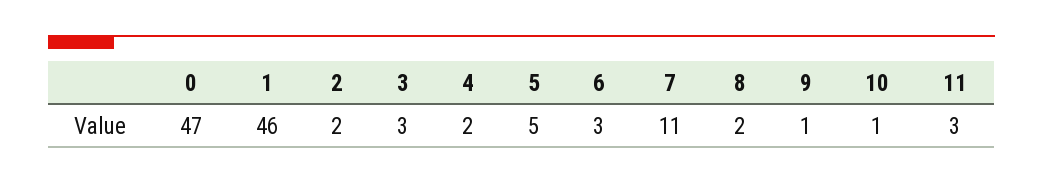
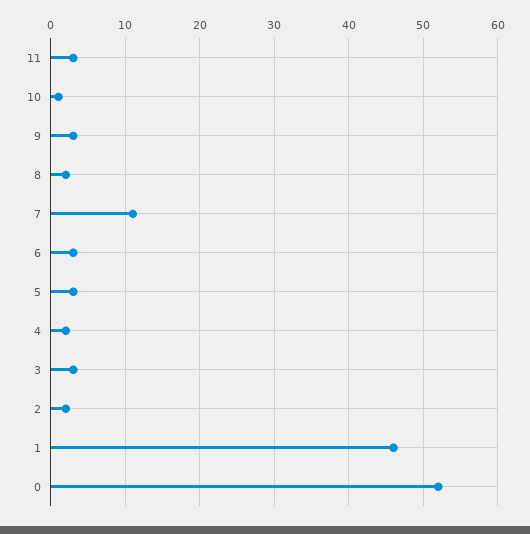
  {
-   "0": 47,
+   "0": 52,
    "1": 46,
    "2": 2,
    "3": 3,
    "4": 2,
-   "5": 5,
+   "5": 3,
    "6": 3,
    "7": 11,
    "8": 2,
-   "9": 1,
+   "9": 3,
    "10": 1,
    "11": 3
  }

